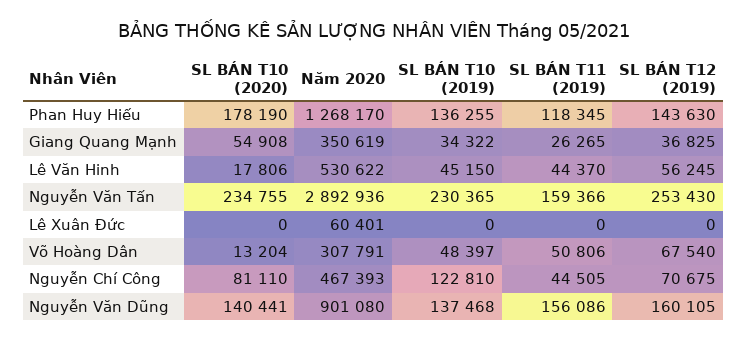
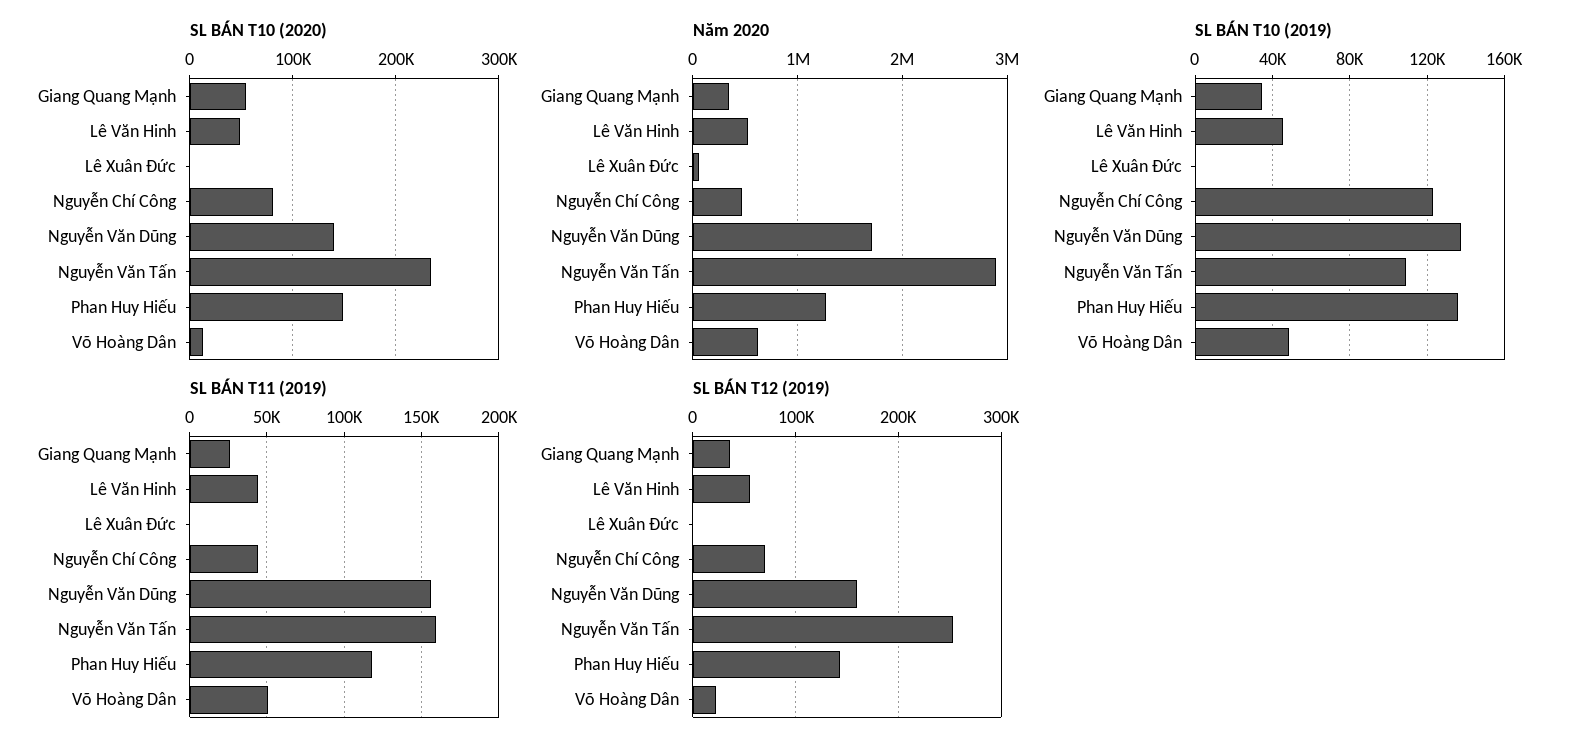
  {
    "SL BÁN T10 (2020)": {
-     "Phan Huy Hiếu": 178190,
+     "Phan Huy Hiếu": 150000,
      "Giang Quang Mạnh": 54908,
-     "Lê Văn Hinh": 17806,
+     "Lê Văn Hinh": 50000,
      "Nguyễn Văn Tấn": 234755,
      "Lê Xuân Đức": 0,
      "Võ Hoàng Dân": 13204,
      "Nguyễn Chí Công": 81110,
      "Nguyễn Văn Dũng": 140441
    },
    "Năm 2020": {
      "Phan Huy Hiếu": 1268170,
      "Giang Quang Mạnh": 350619,
      "Lê Văn Hinh": 530622,
      "Nguyễn Văn Tấn": 2892936,
      "Lê Xuân Đức": 60401,
-     "Võ Hoàng Dân": 307791,
+     "Võ Hoàng Dân": 600000,
      "Nguyễn Chí Công": 467393,
-     "Nguyễn Văn Dũng": 901080
+     "Nguyễn Văn Dũng": 1700000
    },
    "SL BÁN T10 (2019)": {
      "Phan Huy Hiếu": 136255,
      "Giang Quang Mạnh": 34322,
      "Lê Văn Hinh": 45150,
-     "Nguyễn Văn Tấn": 230365,
+     "Nguyễn Văn Tấn": 110000,
      "Lê Xuân Đức": 0,
      "Võ Hoàng Dân": 48397,
      "Nguyễn Chí Công": 122810,
      "Nguyễn Văn Dũng": 137468
    },
    "SL BÁN T11 (2019)": {
      "Phan Huy Hiếu": 118345,
      "Giang Quang Mạnh": 26265,
      "Lê Văn Hinh": 44370,
      "Nguyễn Văn Tấn": 159366,
      "Lê Xuân Đức": 0,
      "Võ Hoàng Dân": 50806,
      "Nguyễn Chí Công": 44505,
      "Nguyễn Văn Dũng": 156086
    },
    "SL BÁN T12 (2019)": {
      "Phan Huy Hiếu": 143630,
      "Giang Quang Mạnh": 36825,
      "Lê Văn Hinh": 56245,
      "Nguyễn Văn Tấn": 253430,
      "Lê Xuân Đức": 0,
-     "Võ Hoàng Dân": 67540,
+     "Võ Hoàng Dân": 20000,
      "Nguyễn Chí Công": 70675,
      "Nguyễn Văn Dũng": 160105
    }
  }

